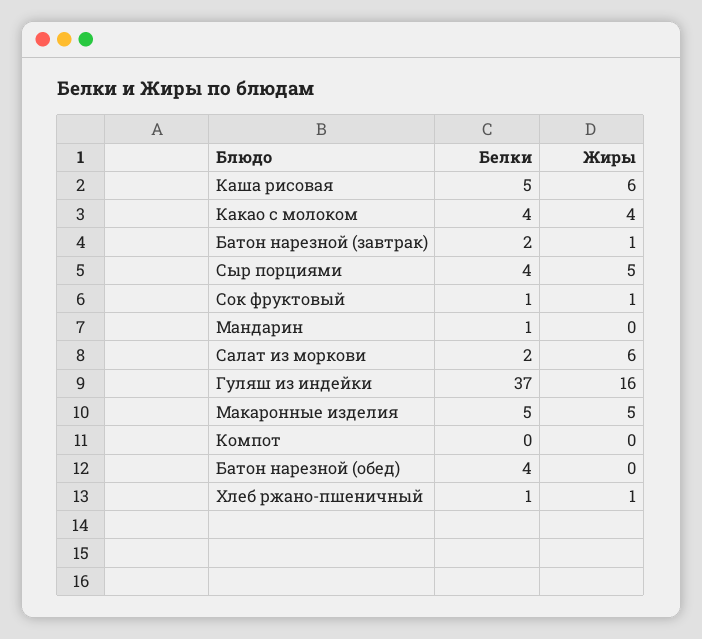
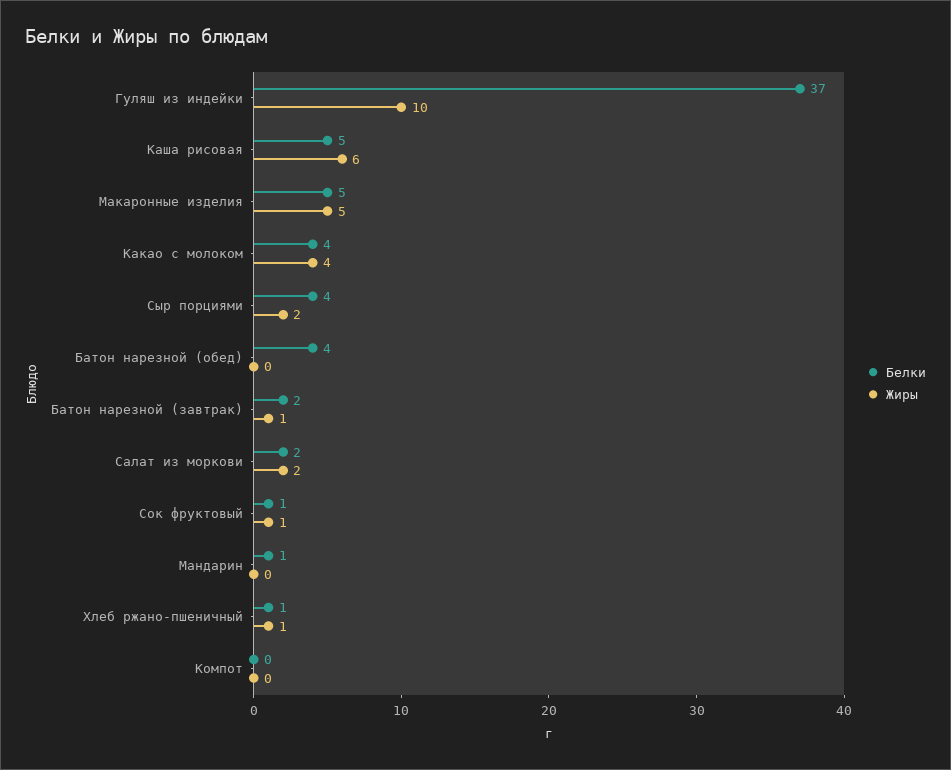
  {
    "Белки": {
      "Каша рисовая": 5,
      "Какао с молоком": 4,
      "Батон нарезной (завтрак)": 2,
      "Сыр порциями": 4,
      "Сок фруктовый": 1,
      "Мандарин": 1,
      "Салат из моркови": 2,
      "Гуляш из индейки": 37,
      "Макаронные изделия": 5,
      "Компот": 0,
      "Батон нарезной (обед)": 4,
      "Хлеб ржано-пшеничный": 1
    },
    "Жиры": {
      "Каша рисовая": 6,
      "Какао с молоком": 4,
      "Батон нарезной (завтрак)": 1,
-     "Сыр порциями": 5,
+     "Сыр порциями": 2,
      "Сок фруктовый": 1,
      "Мандарин": 0,
-     "Салат из моркови": 6,
+     "Салат из моркови": 2,
-     "Гуляш из индейки": 16,
+     "Гуляш из индейки": 10,
      "Макаронные изделия": 5,
      "Компот": 0,
      "Батон нарезной (обед)": 0,
      "Хлеб ржано-пшеничный": 1
    }
  }

